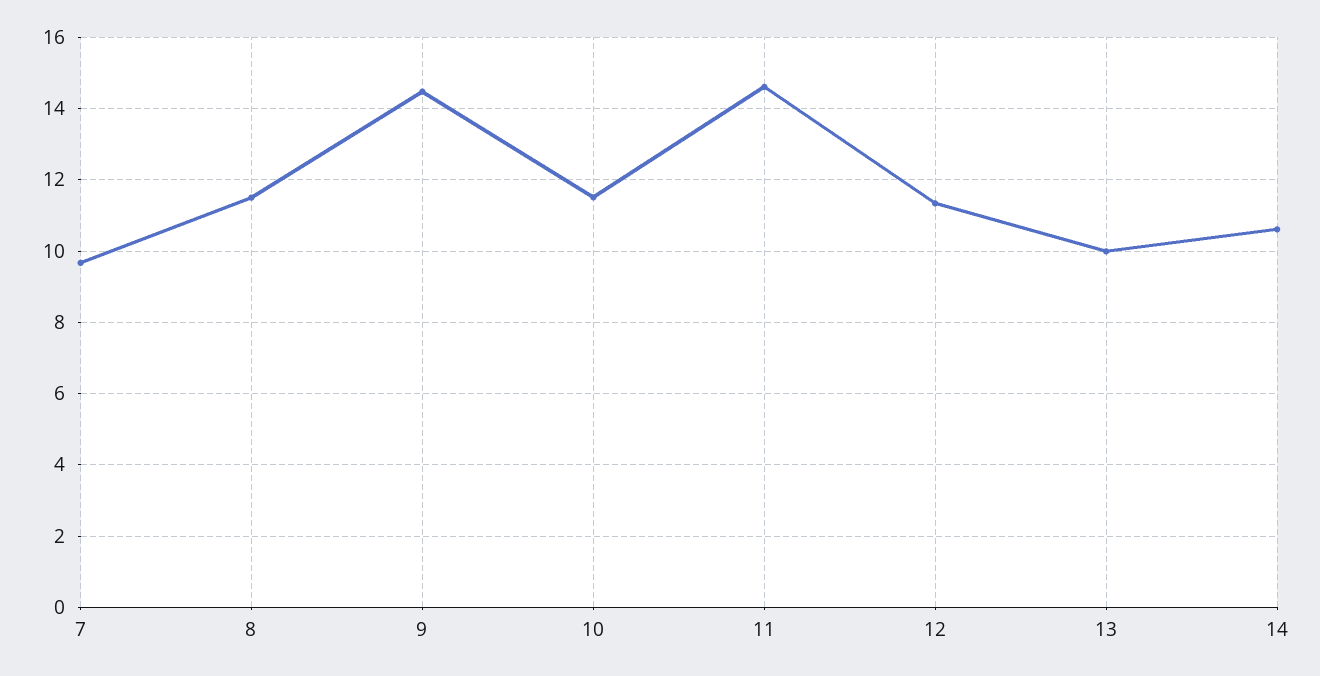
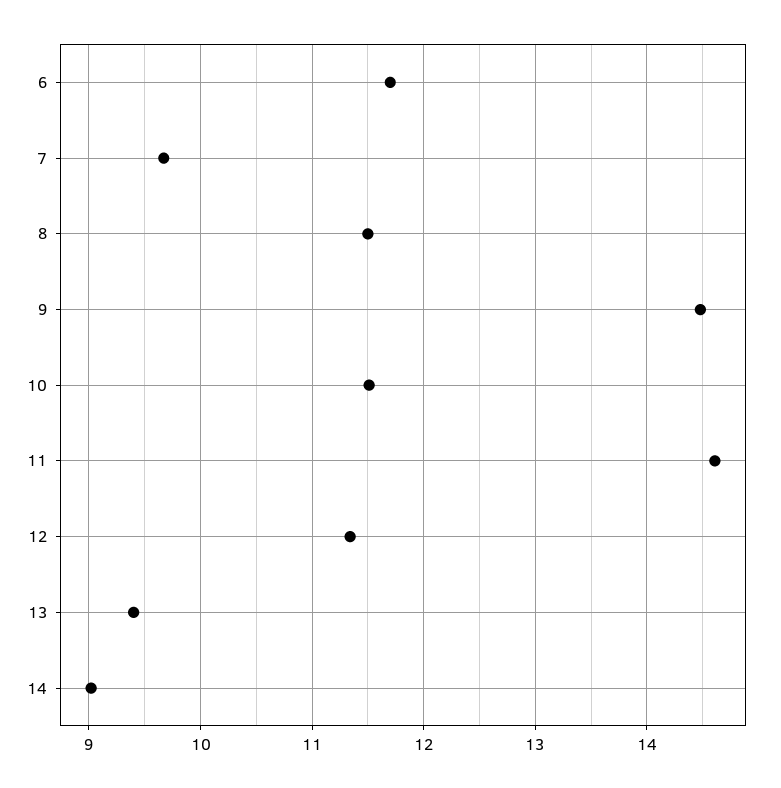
  {
    "7": 9.7,
    "8": 11.5,
    "9": 14.5,
    "10": 11.5,
    "11": 14.6,
    "12": 11.3,
-   "13": 10,
+   "13": 9.4,
-   "14": 10.6
+   "14": 9,
+   "6": 11.7
  }

